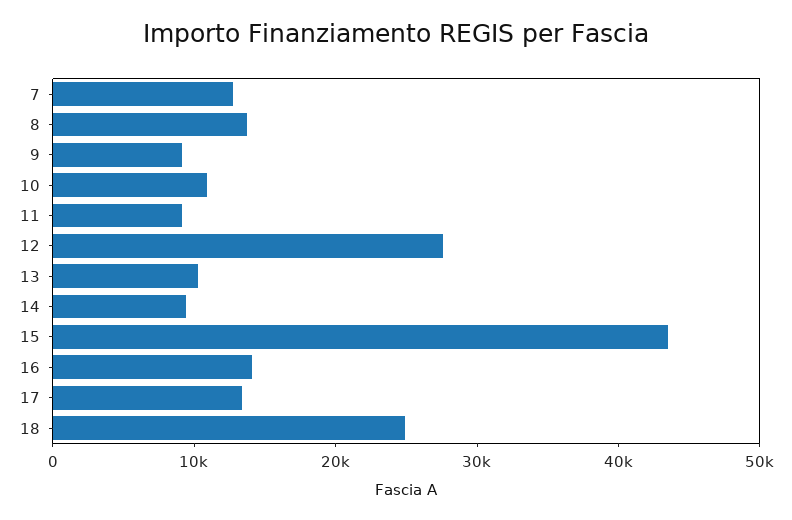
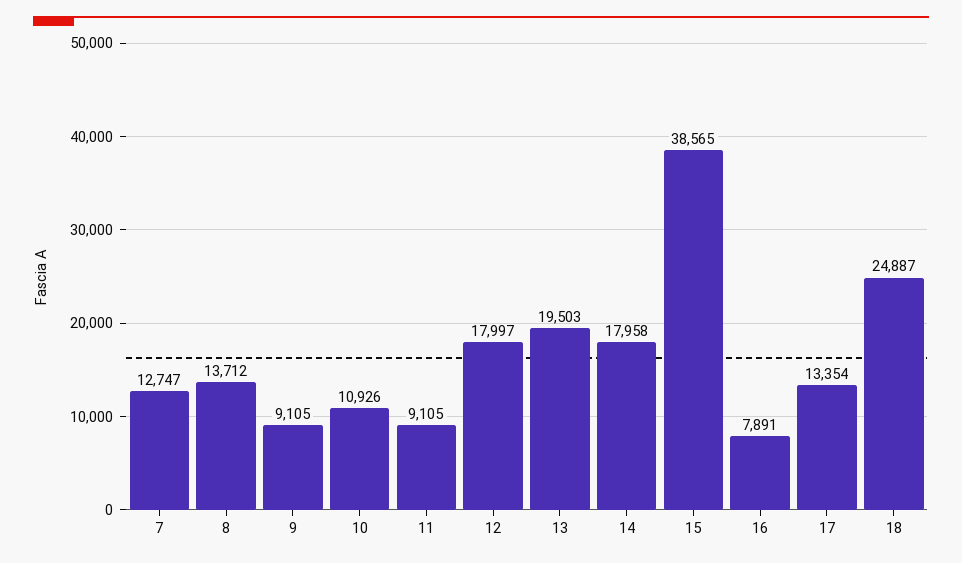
  {
    "7": 12747,
    "8": 13712,
    "9": 9105,
    "10": 10926,
    "11": 9105,
-   "12": 28000,
+   "12": 17997,
-   "13": 10000,
+   "13": 19503,
-   "14": 10000,
+   "14": 17958,
-   "15": 44000,
+   "15": 38565,
-   "16": 14000,
+   "16": 7891,
    "17": 13354,
    "18": 24887
  }

